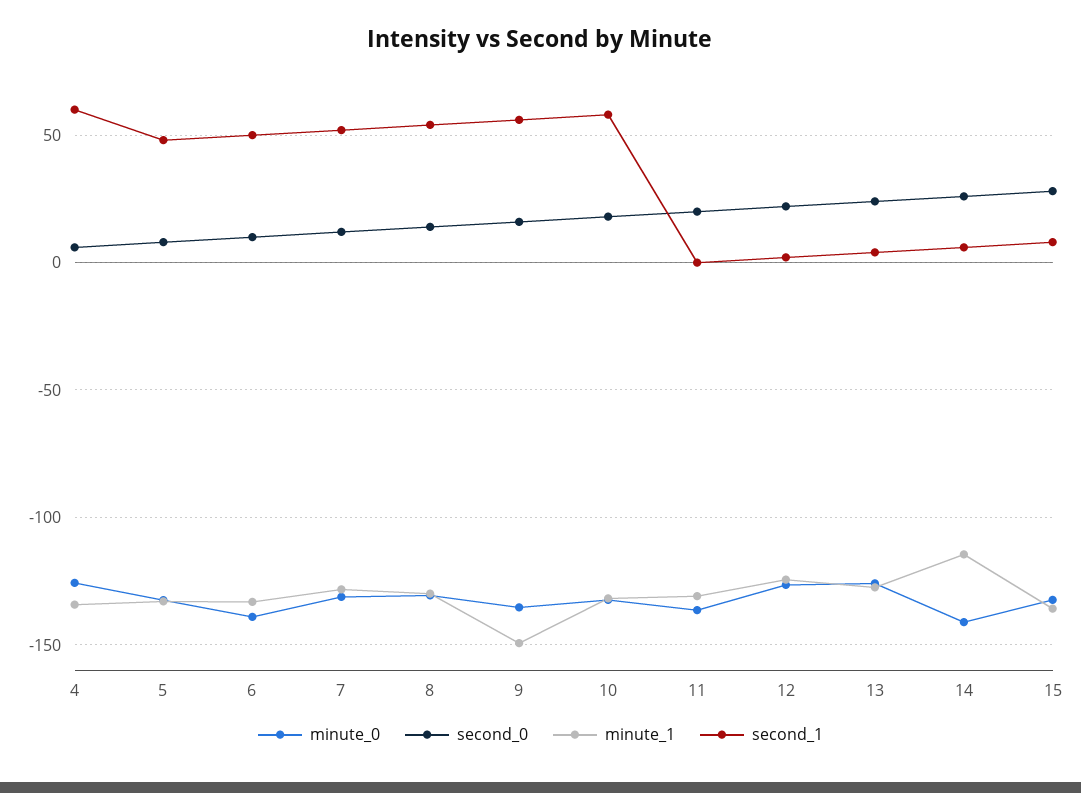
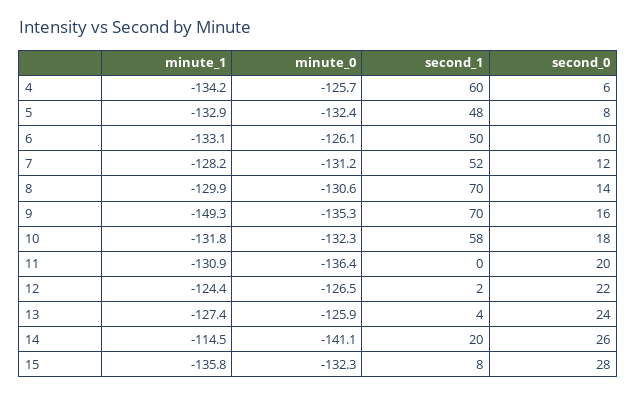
  {
    "minute_0": {
      "4": -125.7,
      "5": -132.4,
-     "6": -140,
+     "6": -126.1,
      "7": -131.2,
      "8": -130.6,
      "9": -135.3,
      "10": -132.3,
      "11": -136.4,
      "12": -126.5,
      "13": -125.9,
      "14": -141.1,
      "15": -132.3
    },
    "second_0": {
      "4": 6,
      "5": 8,
      "6": 10,
      "7": 12,
      "8": 14,
      "9": 16,
      "10": 18,
      "11": 20,
      "12": 22,
      "13": 24,
      "14": 26,
      "15": 28
    },
    "minute_1": {
      "4": -134.2,
      "5": -132.9,
      "6": -133.1,
      "7": -128.2,
      "8": -129.9,
      "9": -149.3,
      "10": -131.8,
      "11": -130.9,
      "12": -124.4,
      "13": -127.4,
      "14": -114.5,
      "15": -135.8
    },
    "second_1": {
      "4": 60,
      "5": 48,
      "6": 50,
      "7": 52,
-     "8": 55,
+     "8": 70,
-     "9": 55,
+     "9": 70,
      "10": 58,
      "11": 0,
      "12": 2,
      "13": 4,
-     "14": 5,
+     "14": 20,
      "15": 8
    }
  }

